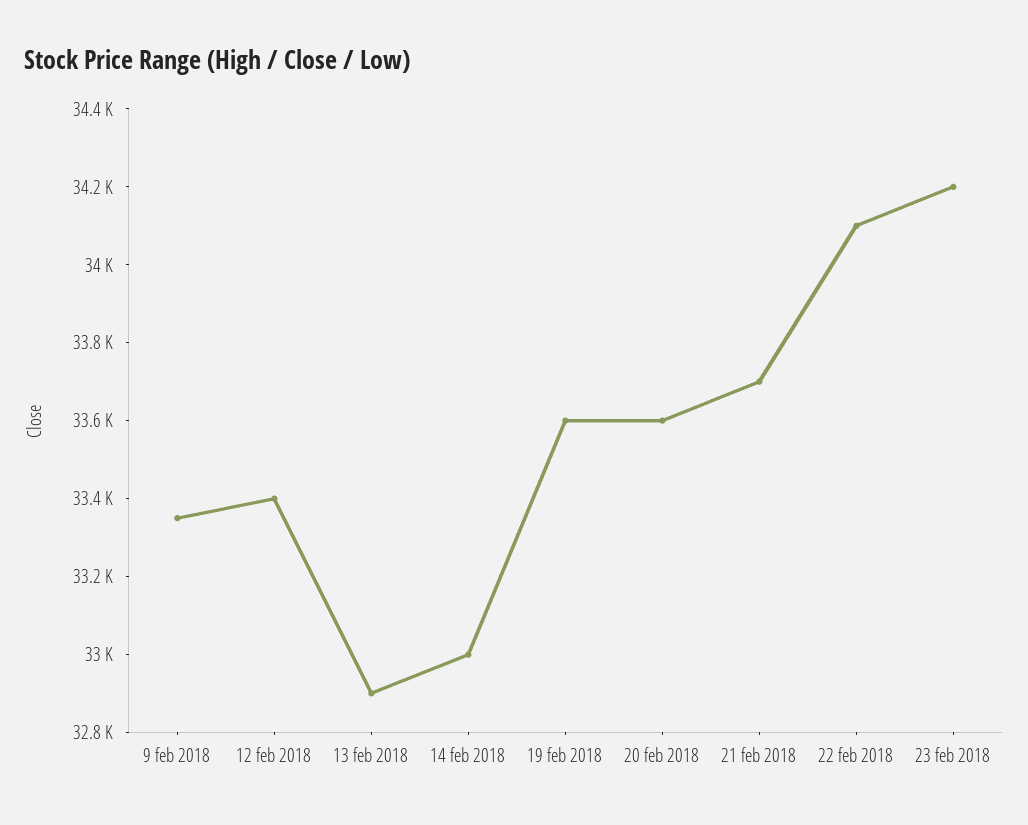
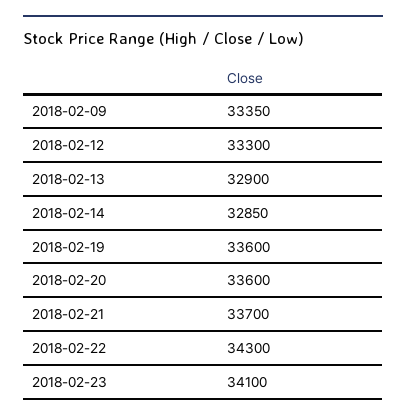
  {
    "9 feb 2018": 33350,
-   "12 feb 2018": 33400,
+   "12 feb 2018": 33300,
    "13 feb 2018": 32900,
-   "14 feb 2018": 33000,
+   "14 feb 2018": 32850,
    "19 feb 2018": 33600,
    "20 feb 2018": 33600,
    "21 feb 2018": 33700,
-   "22 feb 2018": 34100,
+   "22 feb 2018": 34300,
-   "23 feb 2018": 34200
+   "23 feb 2018": 34100
  }

